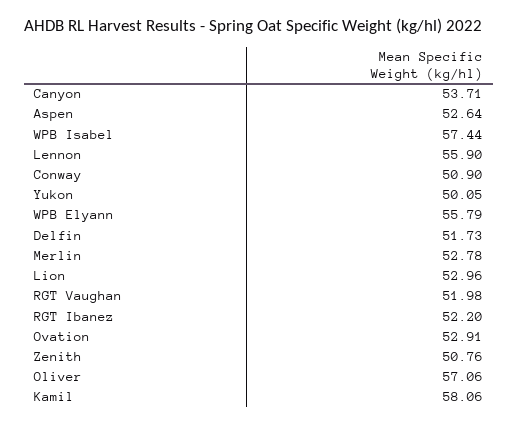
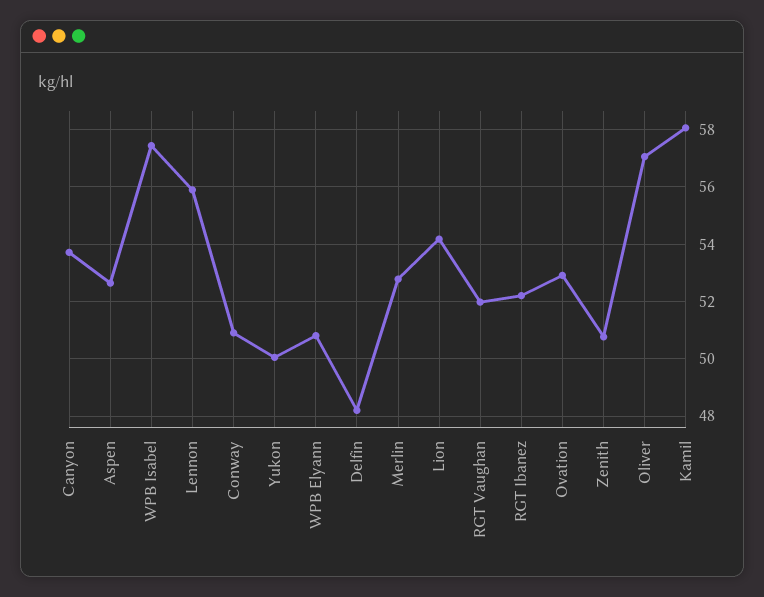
  {
    "Canyon": 53.71,
    "Aspen": 52.64,
    "WPB Isabel": 57.44,
    "Lennon": 55.9,
    "Conway": 50.9,
    "Yukon": 50.05,
-   "WPB Elyann": 55.79,
+   "WPB Elyann": 50.75,
-   "Delfin": 51.73,
+   "Delfin": 48.25,
    "Merlin": 52.78,
-   "Lion": 52.96,
+   "Lion": 54.25,
    "RGT Vaughan": 51.98,
    "RGT Ibanez": 52.2,
    "Ovation": 52.91,
    "Zenith": 50.76,
    "Oliver": 57.06,
    "Kamil": 58.06
  }

